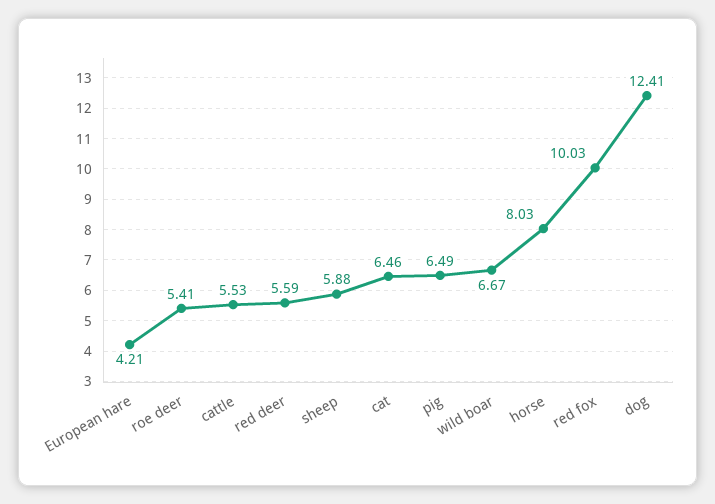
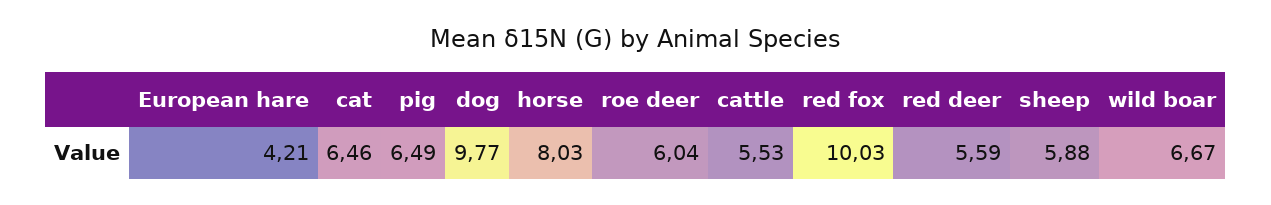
  {
    "European hare": 4.21,
-   "roe deer": 5.41,
+   "roe deer": 6.04,
    "cattle": 5.53,
    "red deer": 5.59,
    "sheep": 5.88,
    "cat": 6.46,
    "pig": 6.49,
    "wild boar": 6.67,
    "horse": 8.03,
    "red fox": 10.03,
-   "dog": 12.41
+   "dog": 9.77
  }

